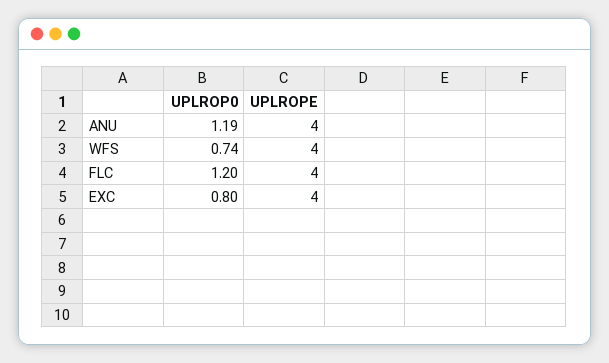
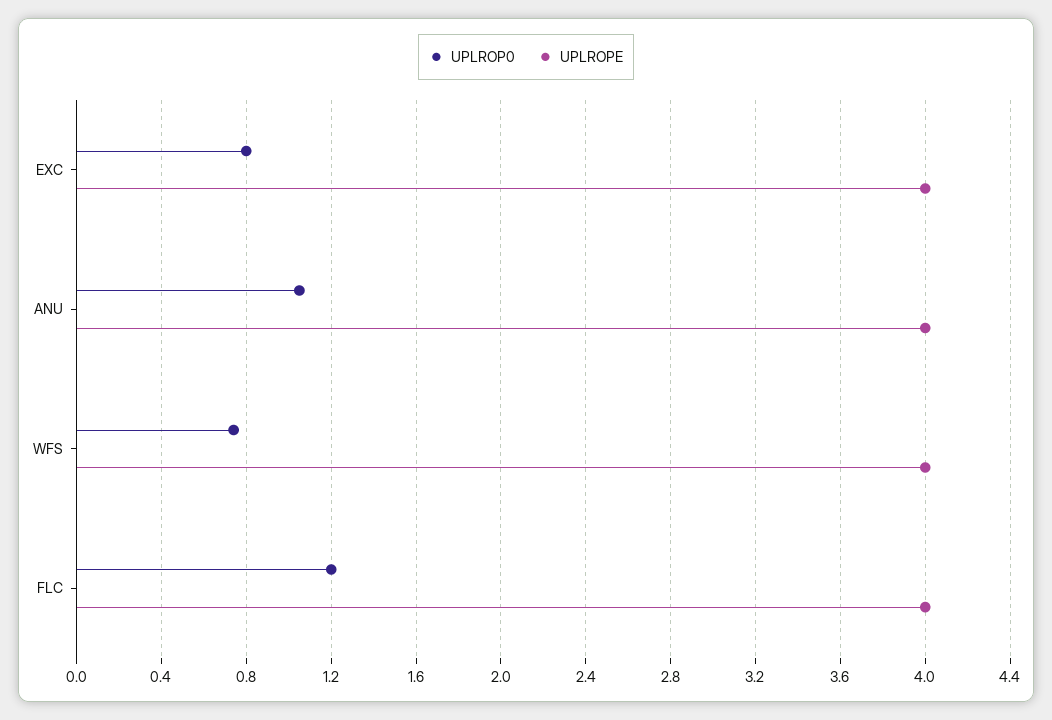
  {
    "UPLROP0": {
-     "ANU": 1.19,
+     "ANU": 1.05,
      "WFS": 0.74,
      "FLC": 1.2,
      "EXC": 0.8
    },
    "UPLROPE": {
      "ANU": 4,
      "WFS": 4,
      "FLC": 4,
      "EXC": 4
    }
  }

